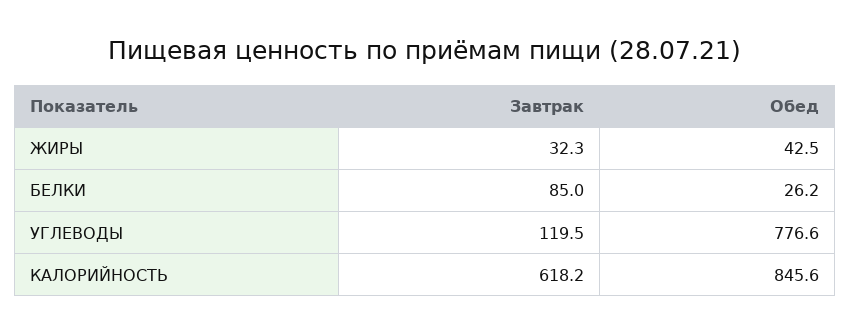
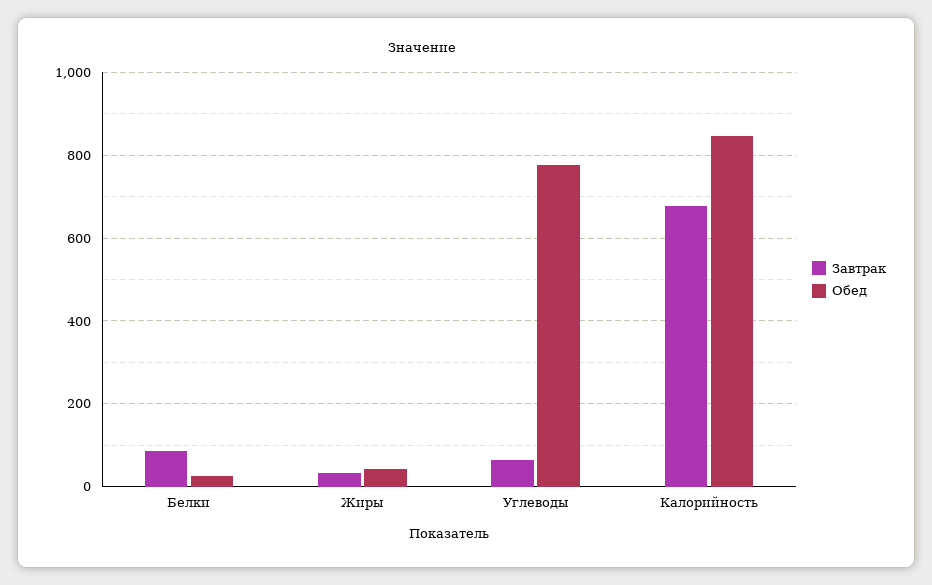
  {
    "Завтрак": {
      "ЖИРЫ": 32.3,
      "БЕЛКИ": 85,
-     "УГЛЕВОДЫ": 119.5,
+     "УГЛЕВОДЫ": 60,
-     "КАЛОРИЙНОСТЬ": 618.2
+     "КАЛОРИЙНОСТЬ": 680
    },
    "Обед": {
      "ЖИРЫ": 42.5,
      "БЕЛКИ": 26.2,
      "УГЛЕВОДЫ": 776.6,
      "КАЛОРИЙНОСТЬ": 845.6
    }
  }

